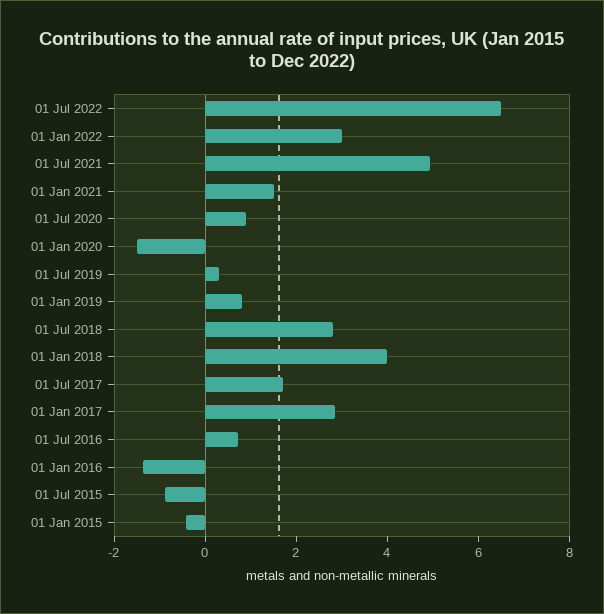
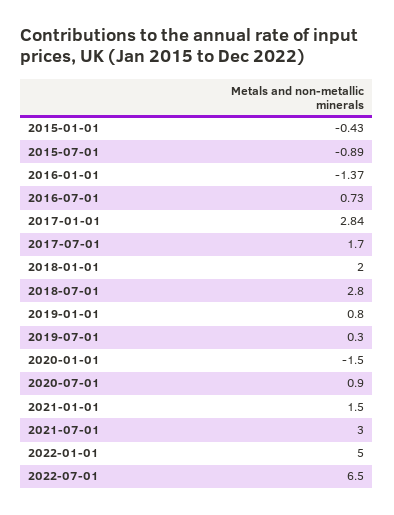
  {
    "01 Jul 2022": 6.5,
-   "01 Jan 2022": 3,
+   "01 Jan 2022": 5,
-   "01 Jul 2021": 5,
+   "01 Jul 2021": 3,
    "01 Jan 2021": 1.5,
    "01 Jul 2020": 0.9,
    "01 Jan 2020": -1.5,
    "01 Jul 2019": 0.3,
    "01 Jan 2019": 0.8,
    "01 Jul 2018": 2.8,
-   "01 Jan 2018": 4,
+   "01 Jan 2018": 2,
    "01 Jul 2017": 1.7,
    "01 Jan 2017": 2.84,
    "01 Jul 2016": 0.73,
    "01 Jan 2016": -1.37,
    "01 Jul 2015": -0.89,
    "01 Jan 2015": -0.43
  }

